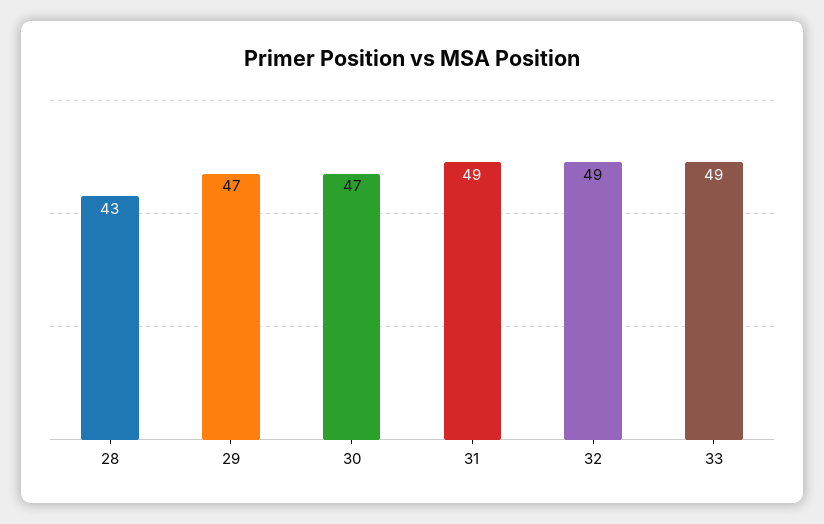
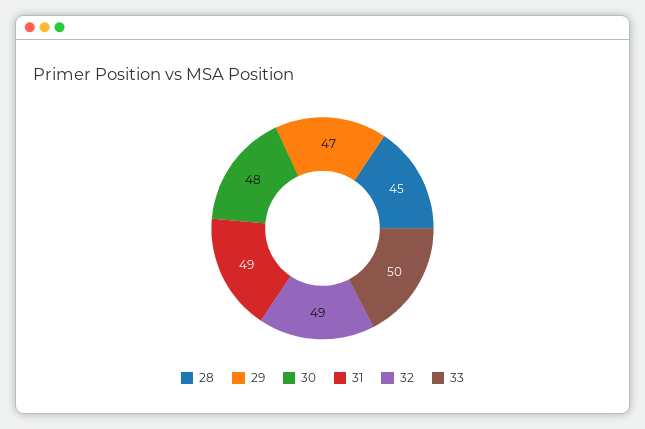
  {
-   "28": 43,
+   "28": 45,
    "29": 47,
-   "30": 47,
+   "30": 48,
    "31": 49,
    "32": 49,
-   "33": 49
+   "33": 50
  }

